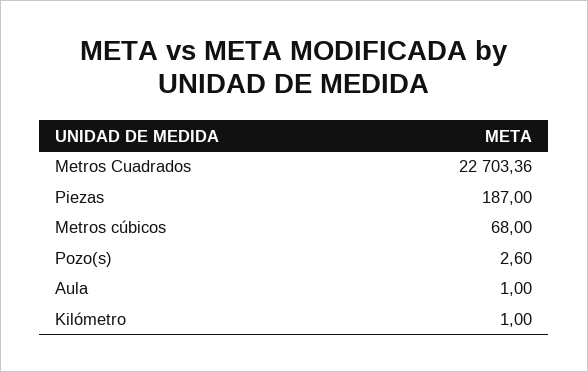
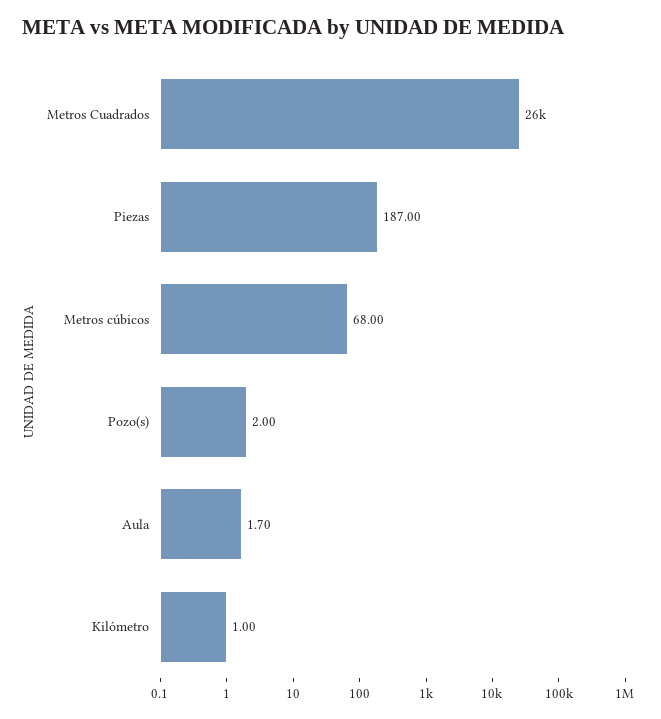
  {
-   "Metros Cuadrados": 22703.36,
+   "Metros Cuadrados": 26000,
    "Piezas": 187,
    "Metros cúbicos": 68,
-   "Pozo(s)": 2.6,
+   "Pozo(s)": 2,
-   "Aula": 1,
+   "Aula": 1.7,
    "Kilómetro": 1
  }

